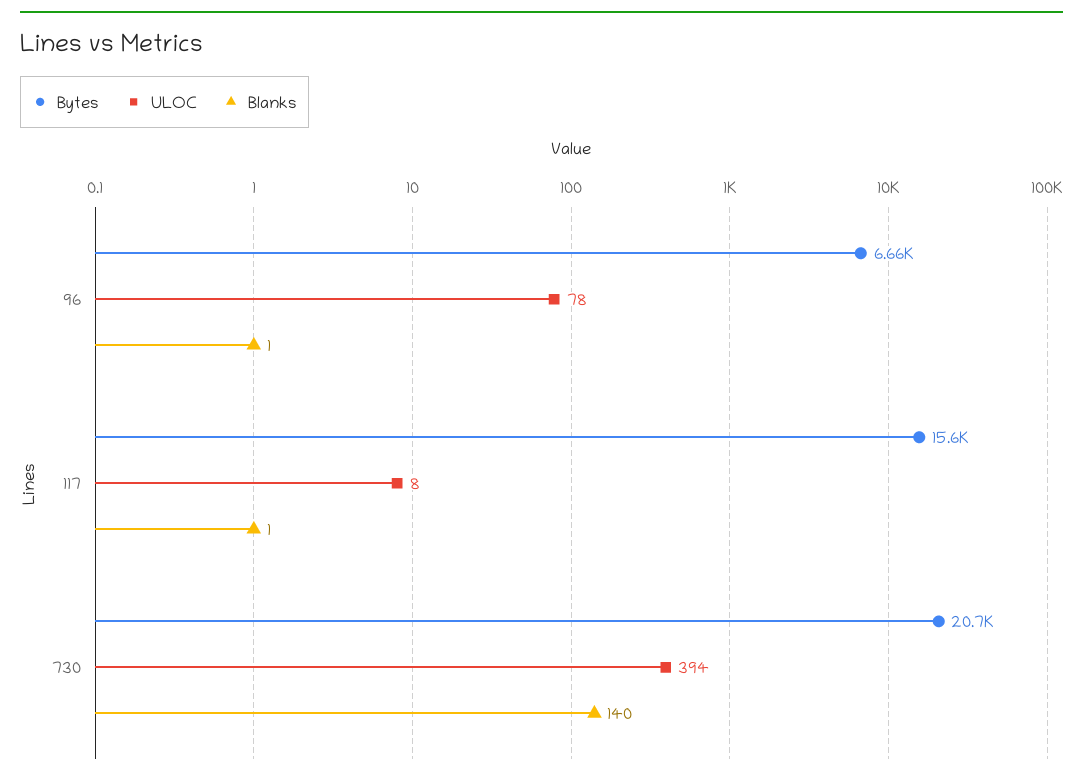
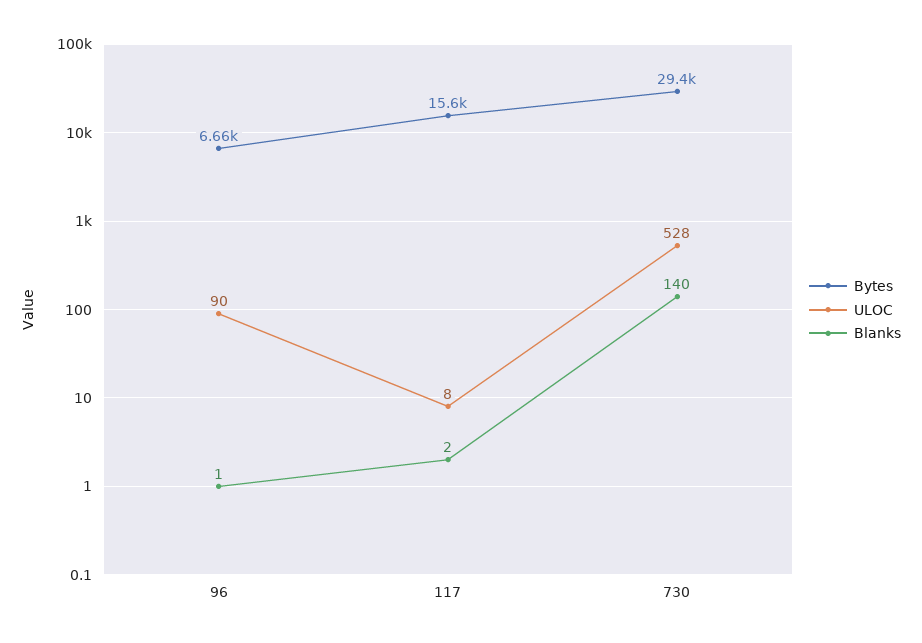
  {
    "Bytes": {
      "96": 6660,
      "117": 15600,
-     "730": 20700
+     "730": 29400
    },
    "ULOC": {
-     "96": 78,
+     "96": 90,
      "117": 8,
-     "730": 394
+     "730": 528
    },
    "Blanks": {
      "96": 1,
-     "117": 1,
+     "117": 2,
      "730": 140
    }
  }

